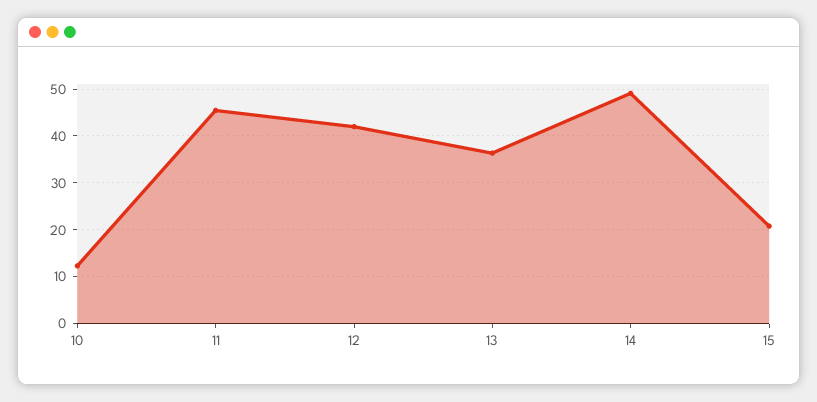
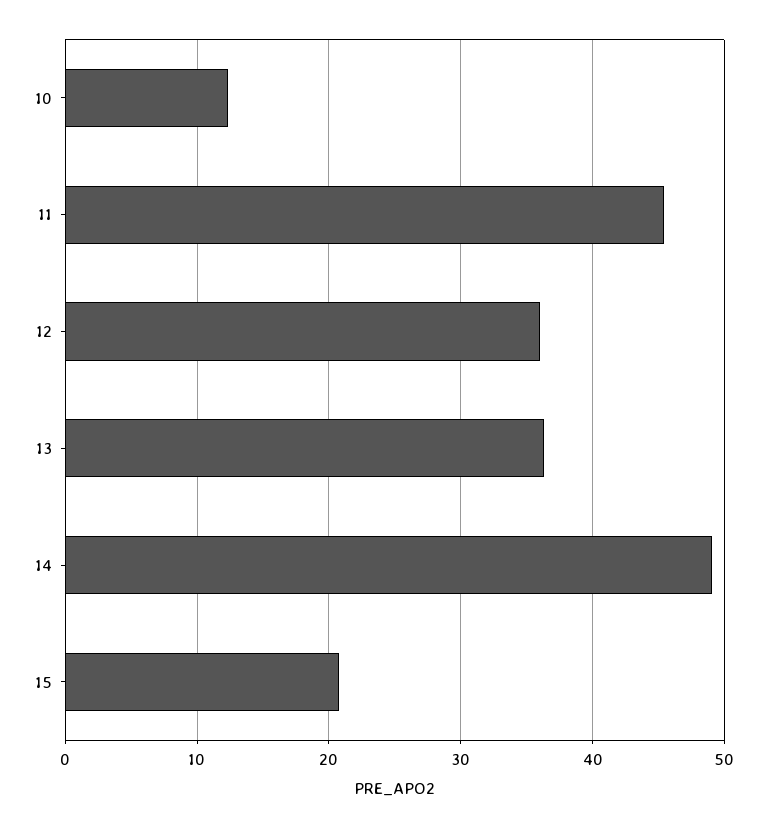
  {
    "10": 12,
    "11": 45,
-   "12": 42,
+   "12": 36,
    "13": 36,
    "14": 49,
    "15": 21
  }

